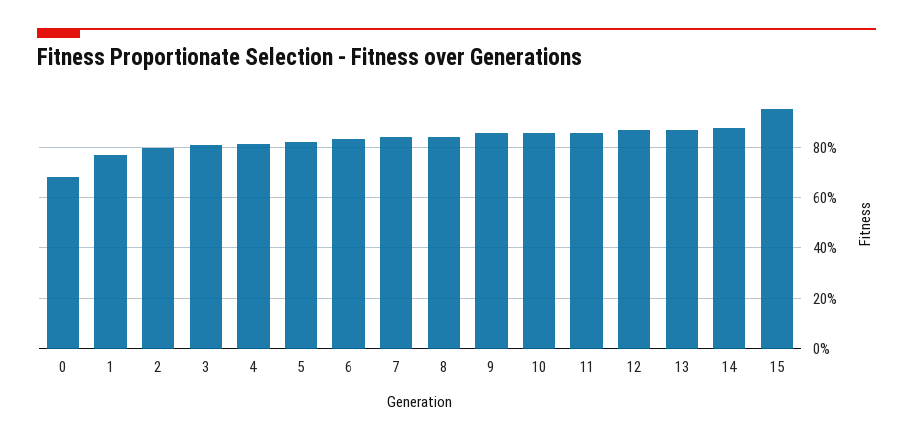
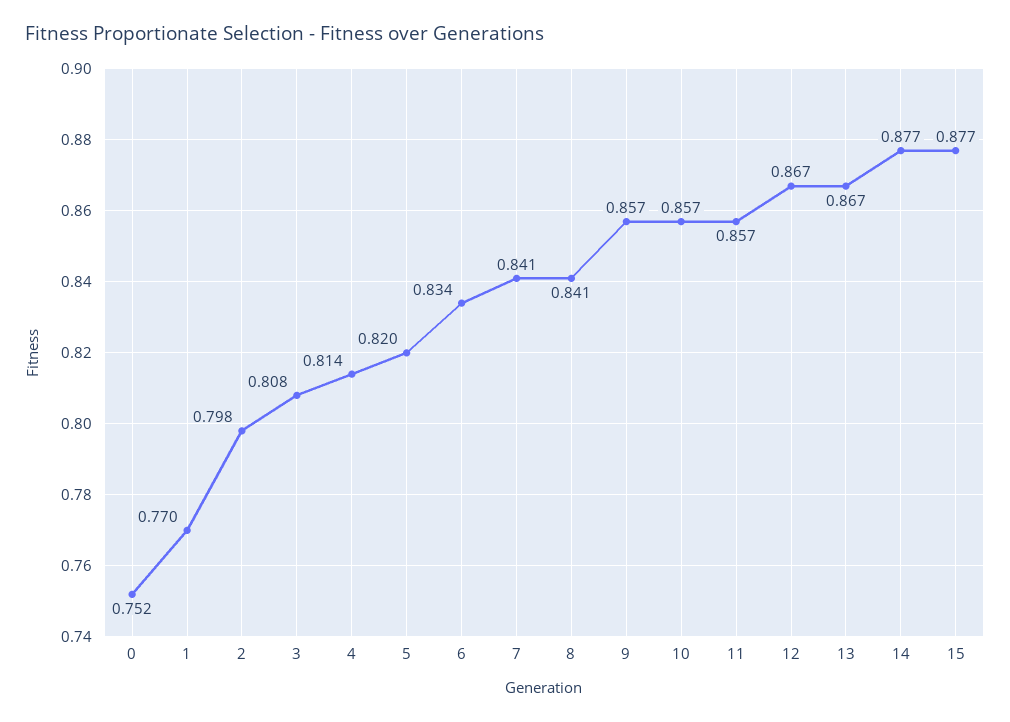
  {
-   "0": 0.675,
+   "0": 0.752,
    "1": 0.77,
    "2": 0.798,
    "3": 0.808,
    "4": 0.814,
    "5": 0.82,
    "6": 0.834,
    "7": 0.841,
    "8": 0.841,
    "9": 0.857,
    "10": 0.857,
    "11": 0.857,
    "12": 0.867,
    "13": 0.867,
    "14": 0.877,
-   "15": 0.95
+   "15": 0.877
  }

